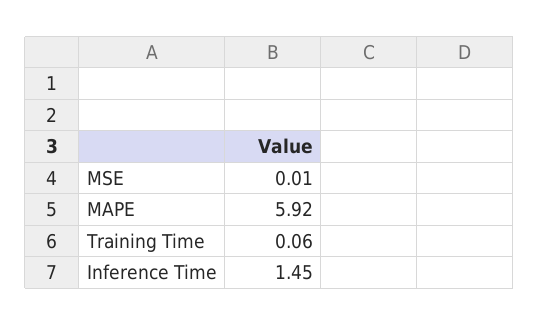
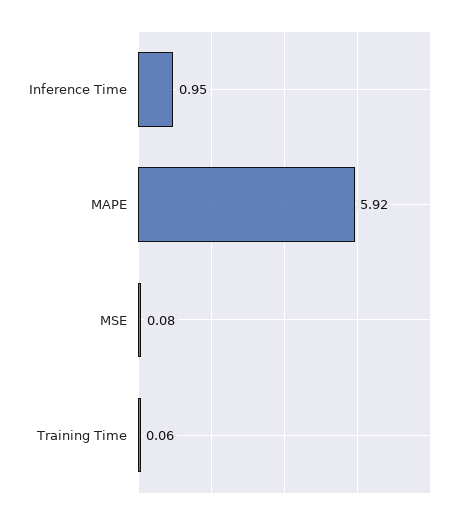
  {
-   "MSE": 0.01,
+   "MSE": 0.08,
    "MAPE": 5.92,
    "Training Time": 0.06,
-   "Inference Time": 1.45
+   "Inference Time": 0.95
  }

